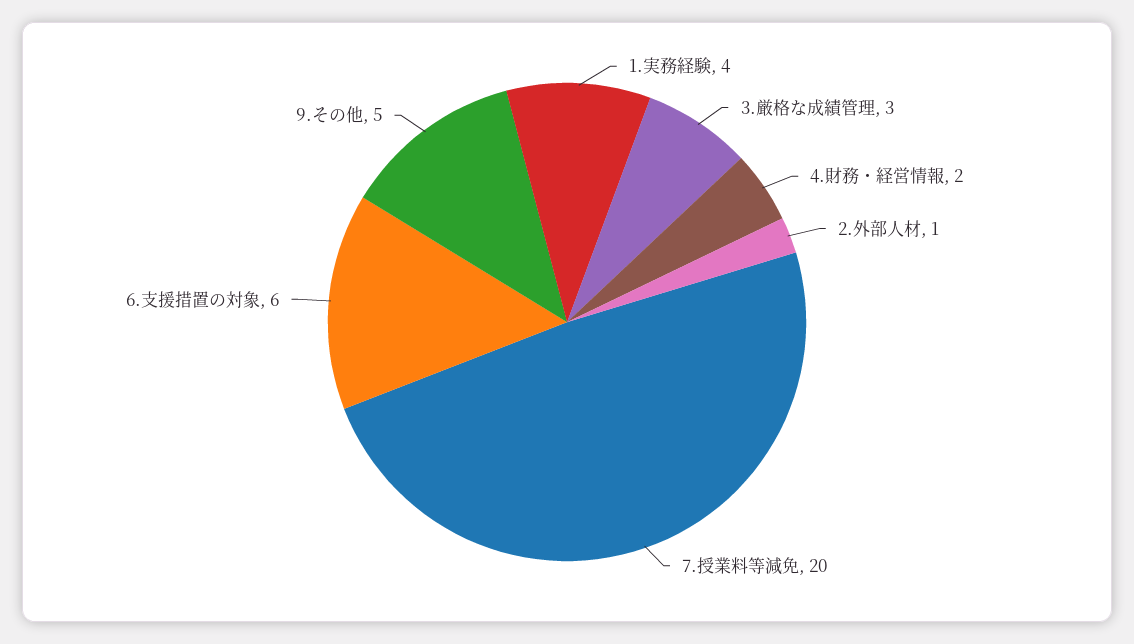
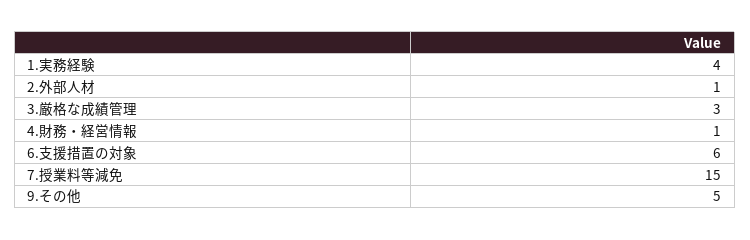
  {
    "1.実務経験": 4,
    "3.厳格な成績管理": 3,
-   "4.財務・経営情報": 2,
+   "4.財務・経営情報": 1,
    "2.外部人材": 1,
-   "7.授業料等減免": 20,
+   "7.授業料等減免": 15,
    "6.支援措置の対象": 6,
    "9.その他": 5
  }

